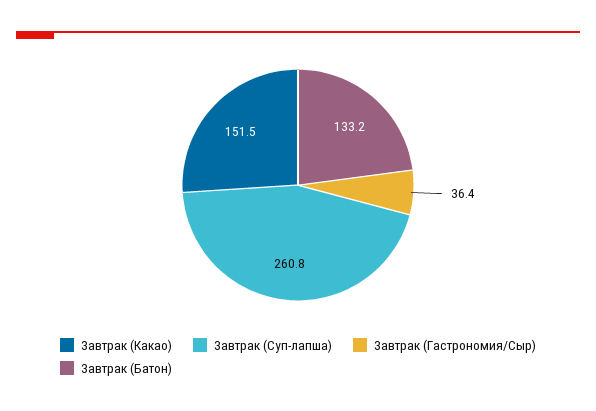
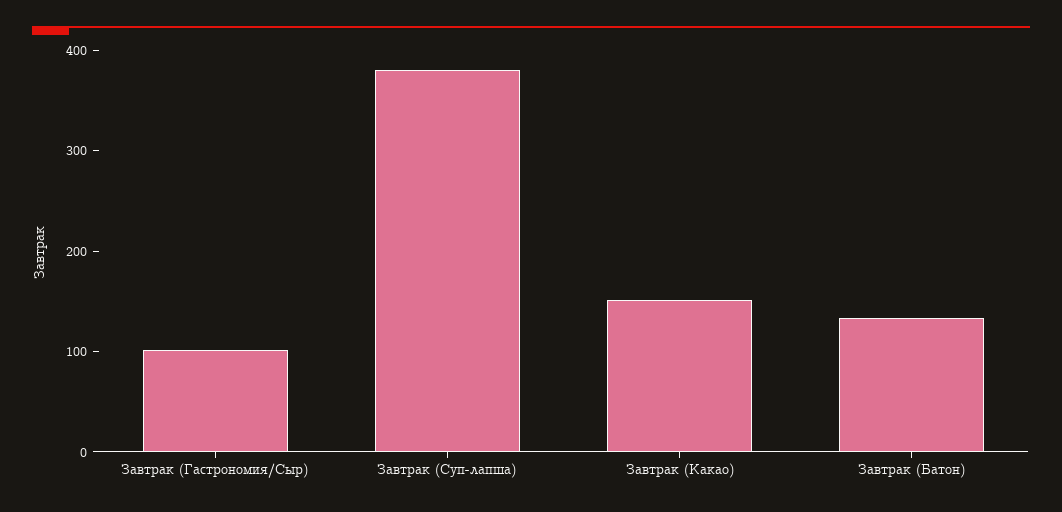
  {
    "Завтрак (Какао)": 151.5,
-   "Завтрак (Суп-лапша)": 260.8,
+   "Завтрак (Суп-лапша)": 380,
-   "Завтрак (Гастрономия/Сыр)": 36.4,
+   "Завтрак (Гастрономия/Сыр)": 100,
    "Завтрак (Батон)": 133.2
  }

